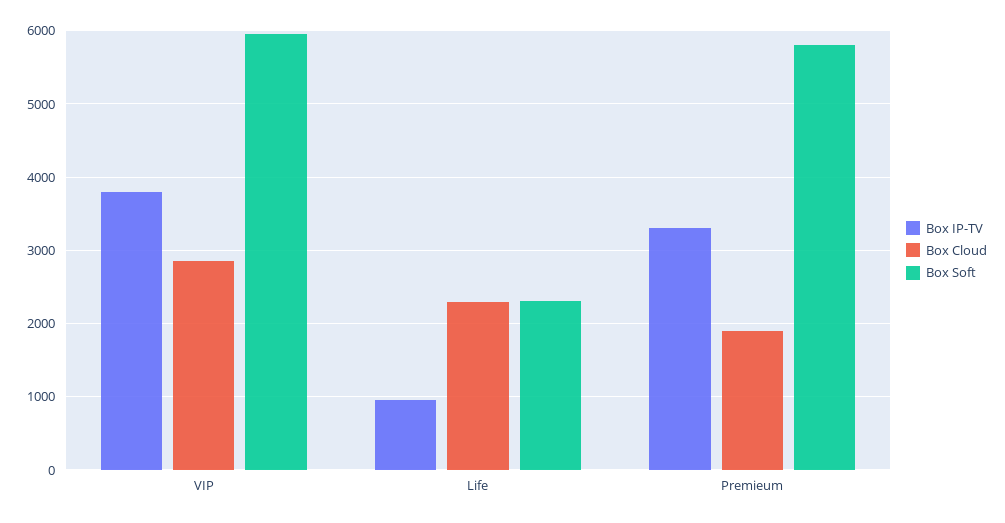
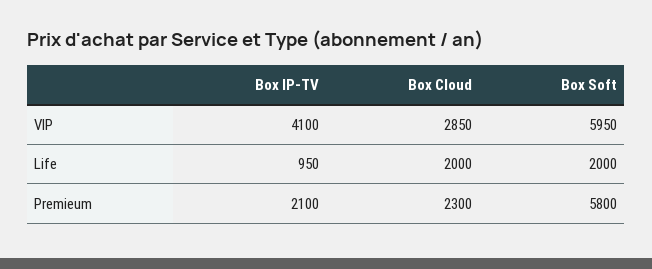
  {
    "Box IP-TV": {
-     "VIP": 3800,
+     "VIP": 4100,
      "Life": 950,
-     "Premieum": 3300
+     "Premieum": 2100
    },
    "Box Cloud": {
      "VIP": 2850,
-     "Life": 2300,
+     "Life": 2000,
-     "Premieum": 1900
+     "Premieum": 2300
    },
    "Box Soft": {
      "VIP": 5950,
-     "Life": 2300,
+     "Life": 2000,
      "Premieum": 5800
    }
  }

